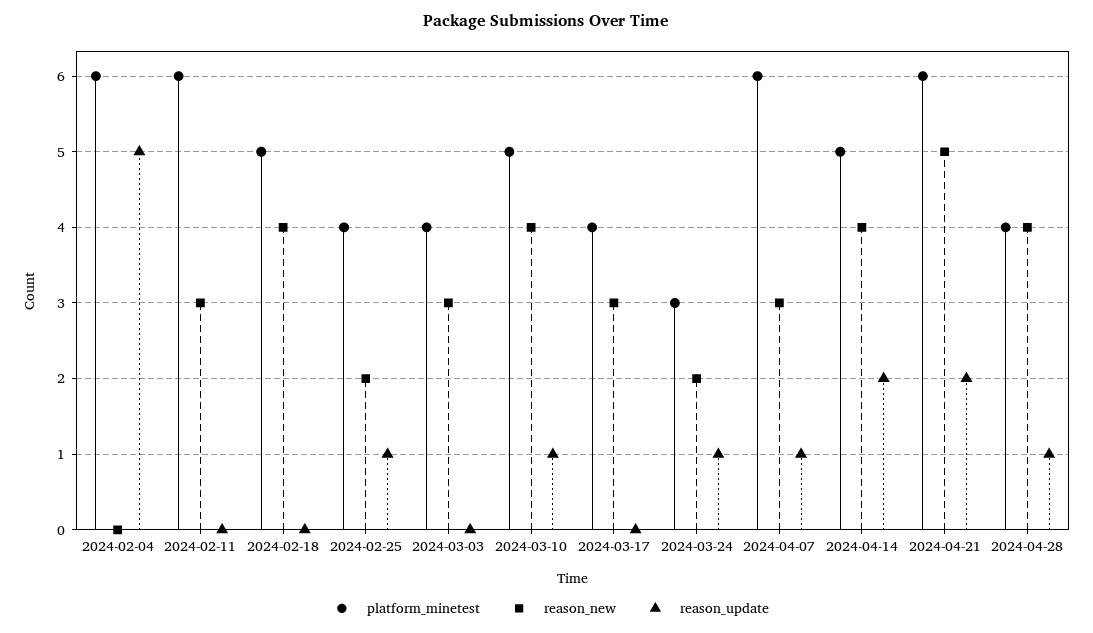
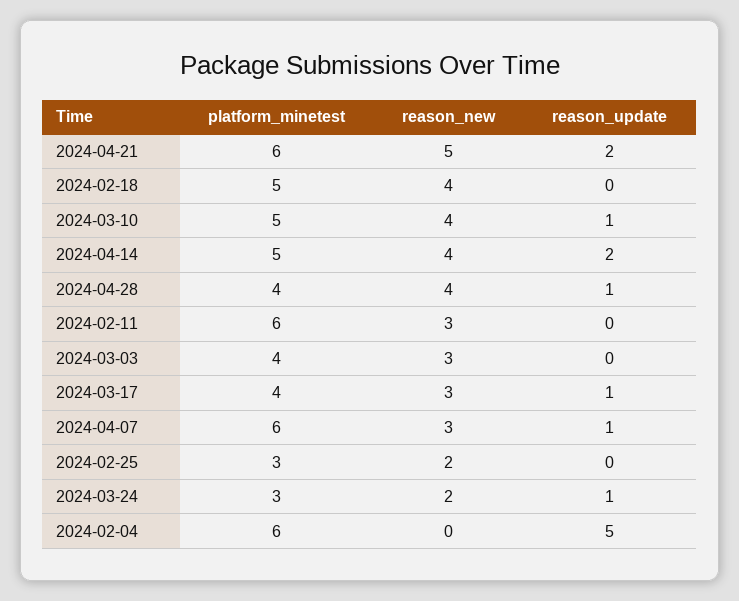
  {
    "platform_minetest": {
      "2024-02-04": 6,
      "2024-02-11": 6,
      "2024-02-18": 5,
-     "2024-02-25": 4,
+     "2024-02-25": 3,
      "2024-03-03": 4,
      "2024-03-10": 5,
      "2024-03-17": 4,
      "2024-03-24": 3,
      "2024-04-07": 6,
      "2024-04-14": 5,
      "2024-04-21": 6,
      "2024-04-28": 4
    },
    "reason_new": {
      "2024-02-04": 0,
      "2024-02-11": 3,
      "2024-02-18": 4,
      "2024-02-25": 2,
      "2024-03-03": 3,
      "2024-03-10": 4,
      "2024-03-17": 3,
      "2024-03-24": 2,
      "2024-04-07": 3,
      "2024-04-14": 4,
      "2024-04-21": 5,
      "2024-04-28": 4
    },
    "reason_update": {
      "2024-02-04": 5,
      "2024-02-11": 0,
      "2024-02-18": 0,
-     "2024-02-25": 1,
+     "2024-02-25": 0,
      "2024-03-03": 0,
      "2024-03-10": 1,
-     "2024-03-17": 0,
+     "2024-03-17": 1,
      "2024-03-24": 1,
      "2024-04-07": 1,
      "2024-04-14": 2,
      "2024-04-21": 2,
      "2024-04-28": 1
    }
  }

